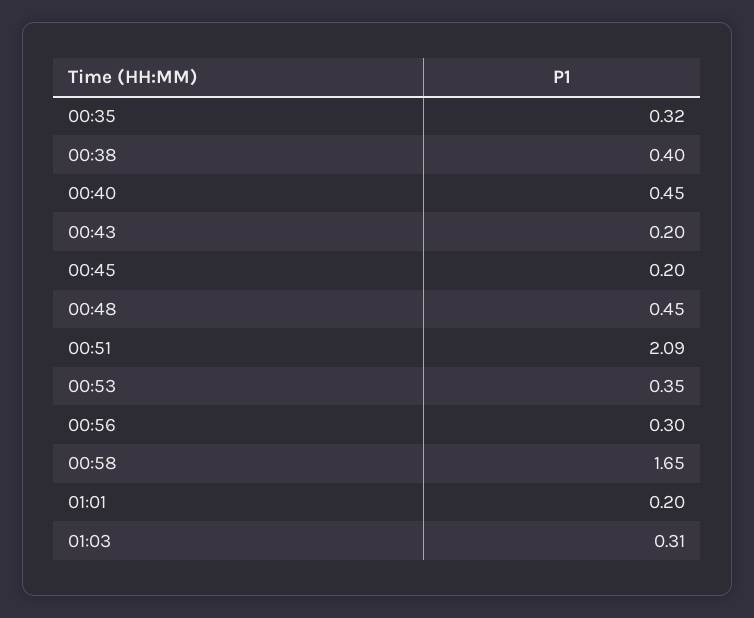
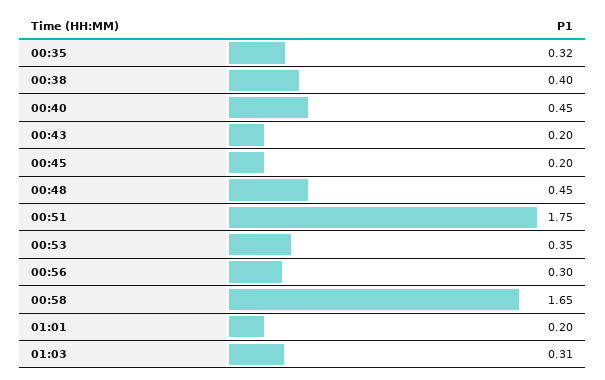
  {
    "00:35": 0.32,
    "00:38": 0.4,
    "00:40": 0.45,
    "00:43": 0.2,
    "00:45": 0.2,
    "00:48": 0.45,
-   "00:51": 2.09,
+   "00:51": 1.75,
    "00:53": 0.35,
    "00:56": 0.3,
    "00:58": 1.65,
    "01:01": 0.2,
    "01:03": 0.31
  }

